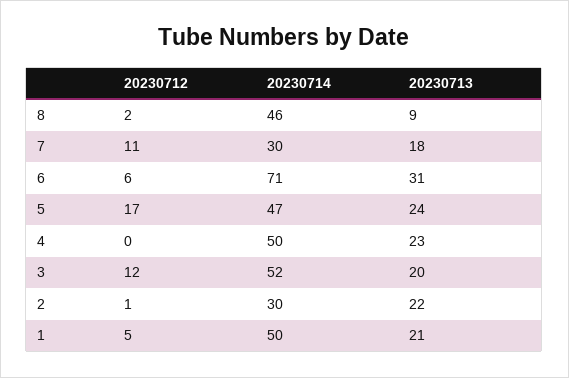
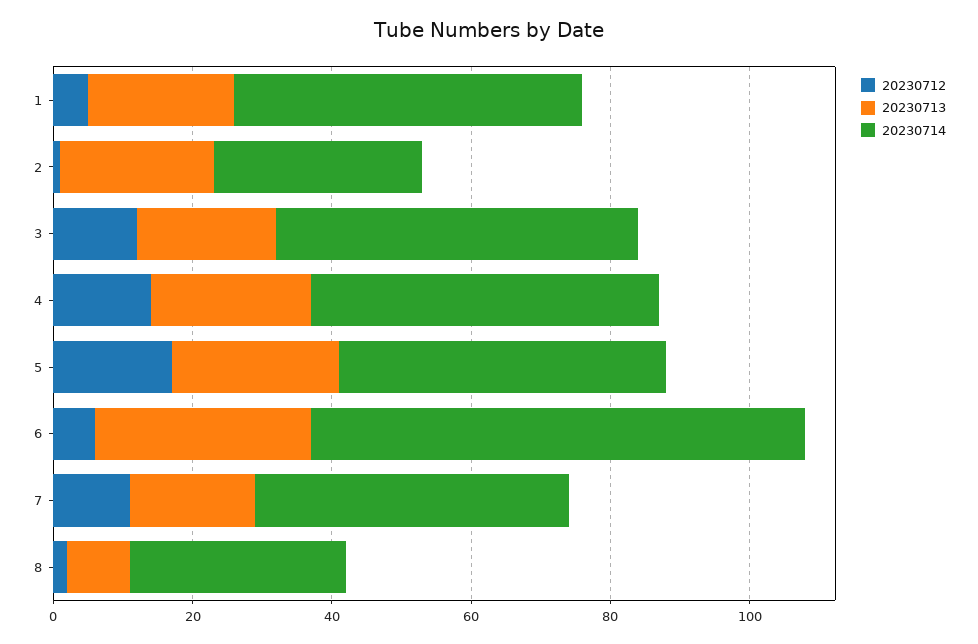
  {
    "20230712": {
      "8": 2,
      "7": 11,
      "6": 6,
      "5": 17,
-     "4": 0,
+     "4": 15,
      "3": 12,
      "2": 1,
      "1": 5
    },
    "20230714": {
-     "8": 46,
+     "8": 30,
-     "7": 30,
+     "7": 45,
      "6": 71,
      "5": 47,
      "4": 50,
      "3": 52,
      "2": 30,
      "1": 50
    },
    "20230713": {
      "8": 9,
      "7": 18,
      "6": 31,
      "5": 24,
      "4": 23,
      "3": 20,
      "2": 22,
      "1": 21
    }
  }

